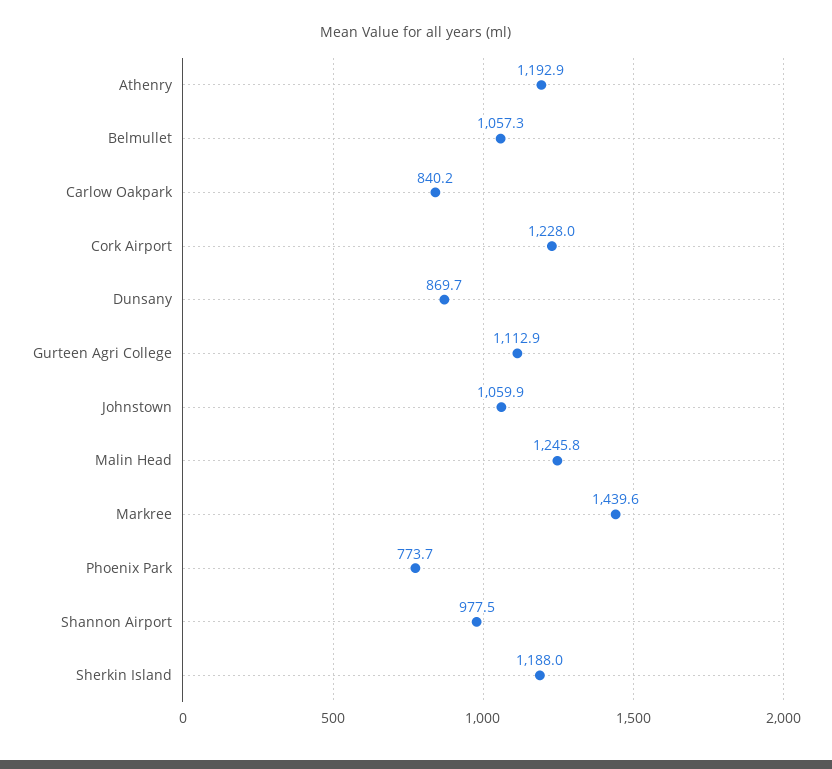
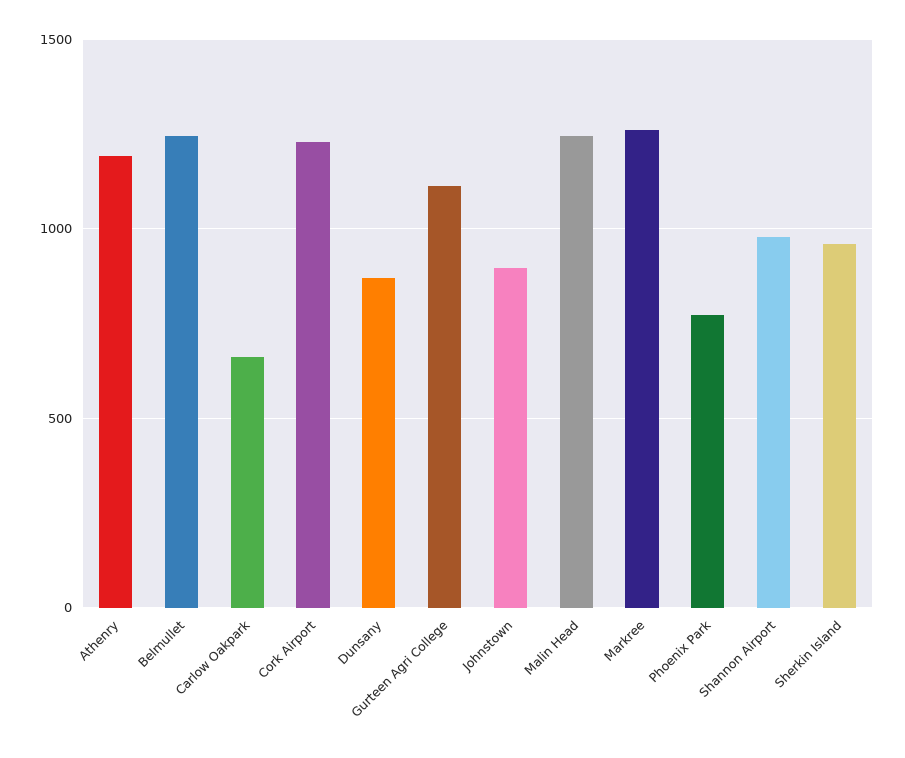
  {
    "Athenry": 1192.9,
-   "Belmullet": 1057.3,
+   "Belmullet": 1250,
-   "Carlow Oakpark": 840.2,
+   "Carlow Oakpark": 650,
    "Cork Airport": 1228,
    "Dunsany": 869.7,
    "Gurteen Agri College": 1112.9,
-   "Johnstown": 1059.9,
+   "Johnstown": 900,
    "Malin Head": 1245.8,
-   "Markree": 1439.6,
+   "Markree": 1250,
    "Phoenix Park": 773.7,
    "Shannon Airport": 977.5,
-   "Sherkin Island": 1188
+   "Sherkin Island": 950
  }

